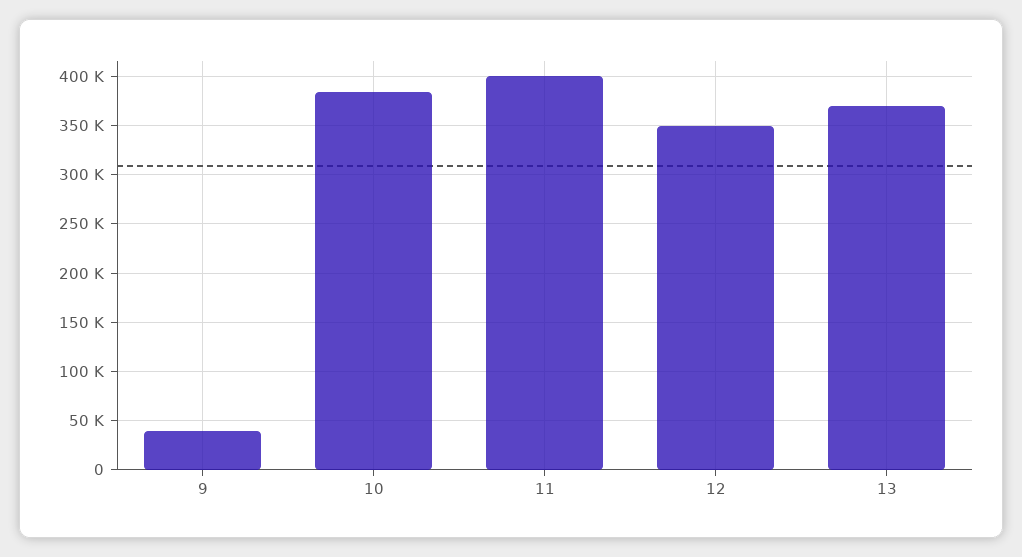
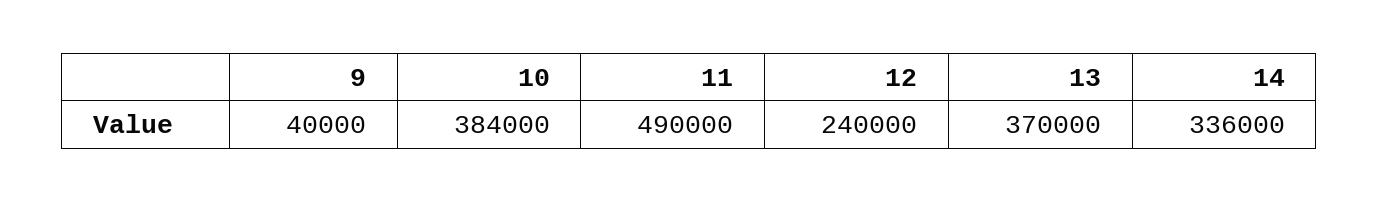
  {
    "9": 40000,
    "10": 384000,
-   "11": 400000,
+   "11": 490000,
-   "12": 350000,
+   "12": 240000,
-   "13": 370000
+   "13": 370000,
+   "14": 336000
  }

